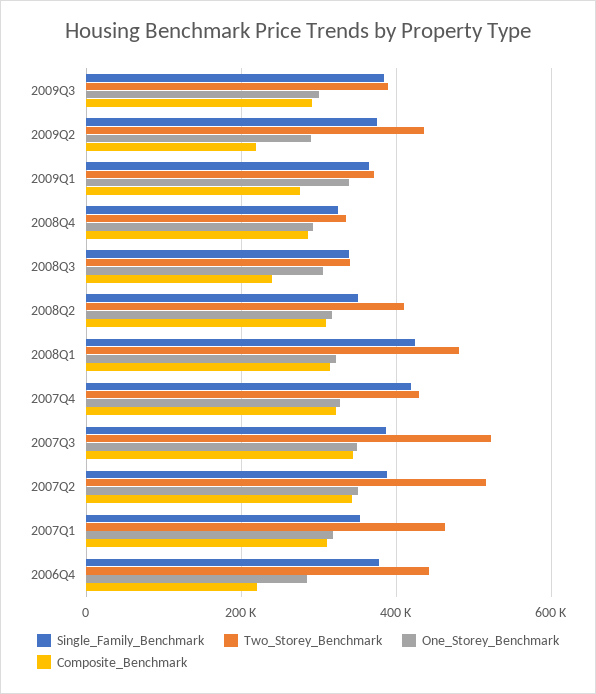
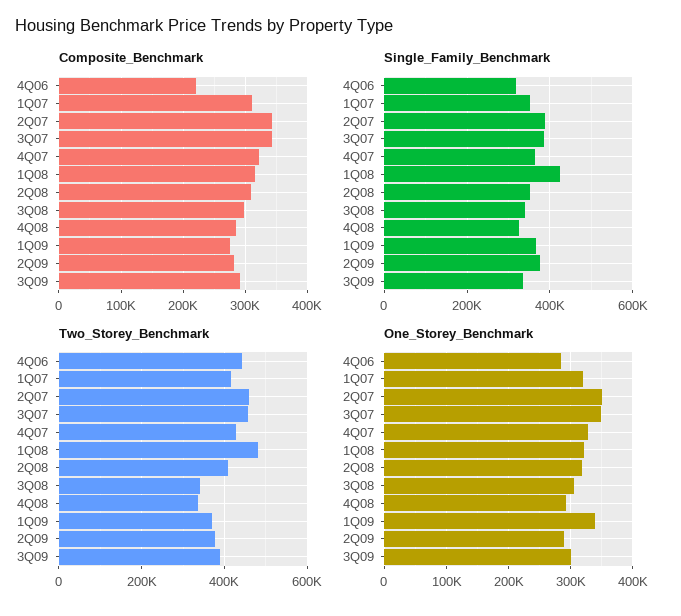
  {
    "Single_Family_Benchmark": {
-     "2009Q3": 380000,
+     "2009Q3": 340000,
      "2009Q2": 380000,
      "2009Q1": 360000,
      "2008Q4": 320000,
      "2008Q3": 340000,
      "2008Q2": 360000,
      "2008Q1": 420000,
-     "2007Q4": 420000,
+     "2007Q4": 360000,
      "2007Q3": 380000,
      "2007Q2": 380000,
      "2007Q1": 360000,
-     "2006Q4": 380000
+     "2006Q4": 320000
    },
    "Two_Storey_Benchmark": {
      "2009Q3": 400000,
-     "2009Q2": 440000,
+     "2009Q2": 380000,
      "2009Q1": 380000,
      "2008Q4": 340000,
      "2008Q3": 340000,
      "2008Q2": 400000,
      "2008Q1": 480000,
      "2007Q4": 420000,
-     "2007Q3": 520000,
+     "2007Q3": 460000,
-     "2007Q2": 520000,
+     "2007Q2": 460000,
-     "2007Q1": 460000,
+     "2007Q1": 420000,
      "2006Q4": 440000
    },
    "One_Storey_Benchmark": {
      "2009Q3": 300000,
      "2009Q2": 290000,
      "2009Q1": 340000,
      "2008Q4": 290000,
      "2008Q3": 310000,
      "2008Q2": 320000,
      "2008Q1": 320000,
      "2007Q4": 330000,
      "2007Q3": 350000,
      "2007Q2": 350000,
      "2007Q1": 320000,
      "2006Q4": 280000
    },
    "Composite_Benchmark": {
      "2009Q3": 290000,
-     "2009Q2": 220000,
+     "2009Q2": 280000,
      "2009Q1": 280000,
      "2008Q4": 290000,
-     "2008Q3": 240000,
+     "2008Q3": 300000,
      "2008Q2": 310000,
      "2008Q1": 320000,
      "2007Q4": 320000,
      "2007Q3": 340000,
      "2007Q2": 340000,
      "2007Q1": 310000,
      "2006Q4": 220000
    }
  }

